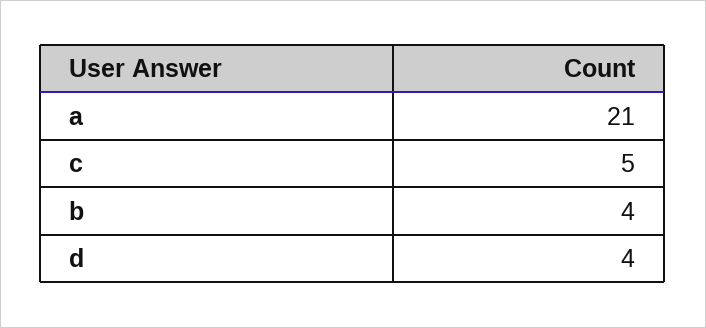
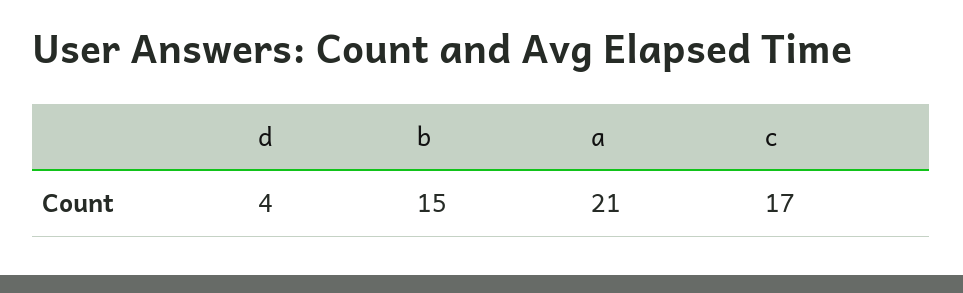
  {
    "a": 21,
-   "c": 5,
+   "c": 17,
-   "b": 4,
+   "b": 15,
    "d": 4
  }

